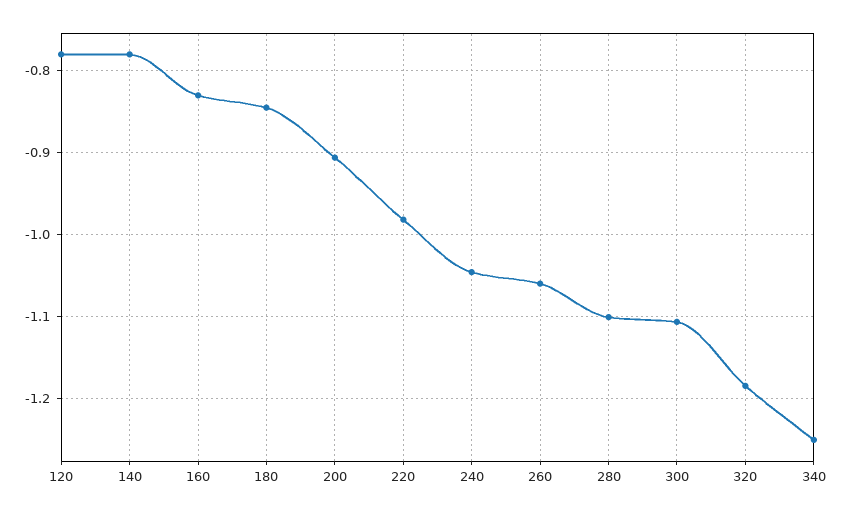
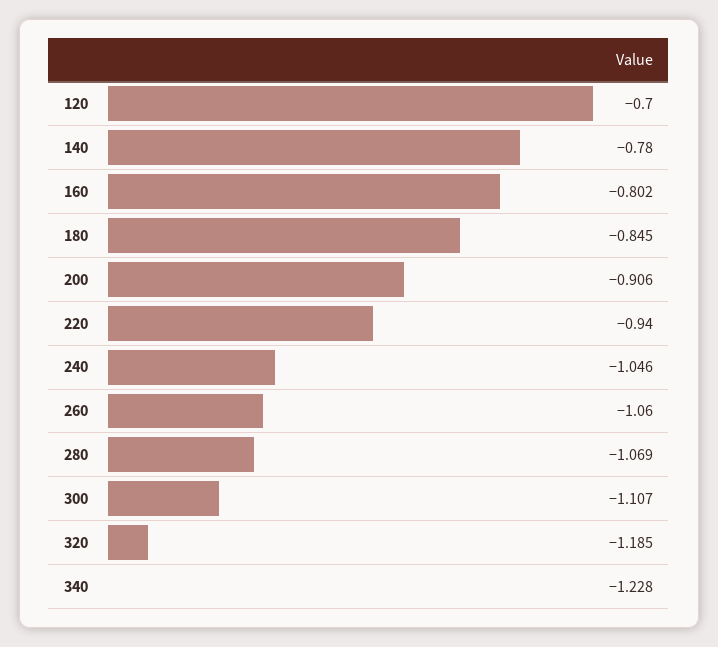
  {
-   "120": -0.78,
+   "120": -0.7,
    "140": -0.78,
-   "160": -0.83,
+   "160": -0.802,
    "180": -0.845,
    "200": -0.906,
-   "220": -0.98,
+   "220": -0.94,
    "240": -1.046,
    "260": -1.06,
-   "280": -1.1,
+   "280": -1.069,
    "300": -1.107,
    "320": -1.185,
-   "340": -1.25
+   "340": -1.228
  }

